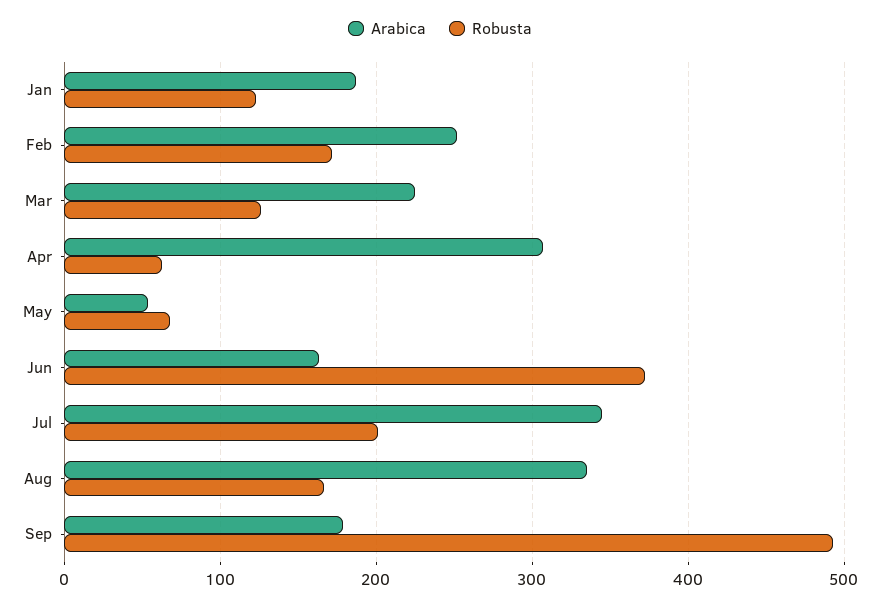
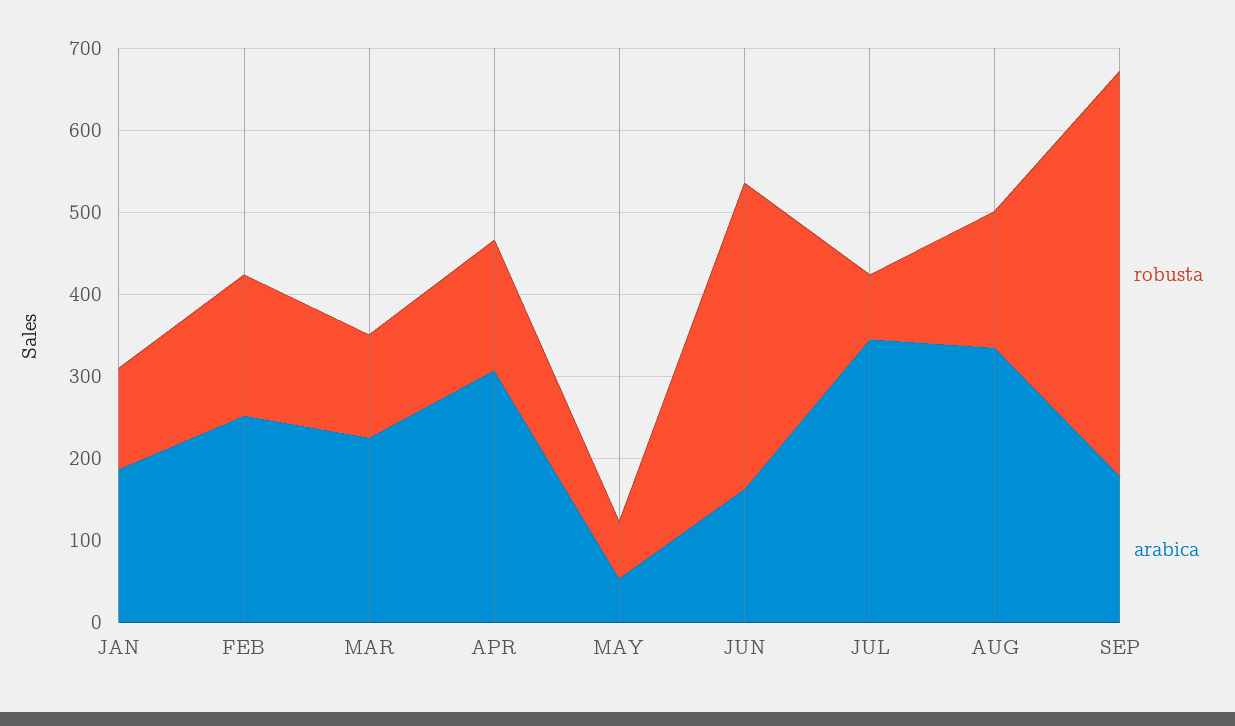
  {
    "Arabica": {
      "Jan": 190,
      "Feb": 250,
      "Mar": 220,
      "Apr": 310,
      "May": 50,
      "Jun": 160,
      "Jul": 350,
      "Aug": 330,
      "Sep": 180
    },
    "Robusta": {
      "Jan": 120,
      "Feb": 170,
      "Mar": 130,
-     "Apr": 60,
+     "Apr": 160,
      "May": 70,
      "Jun": 370,
-     "Jul": 200,
+     "Jul": 80,
      "Aug": 170,
      "Sep": 490
    }
  }

